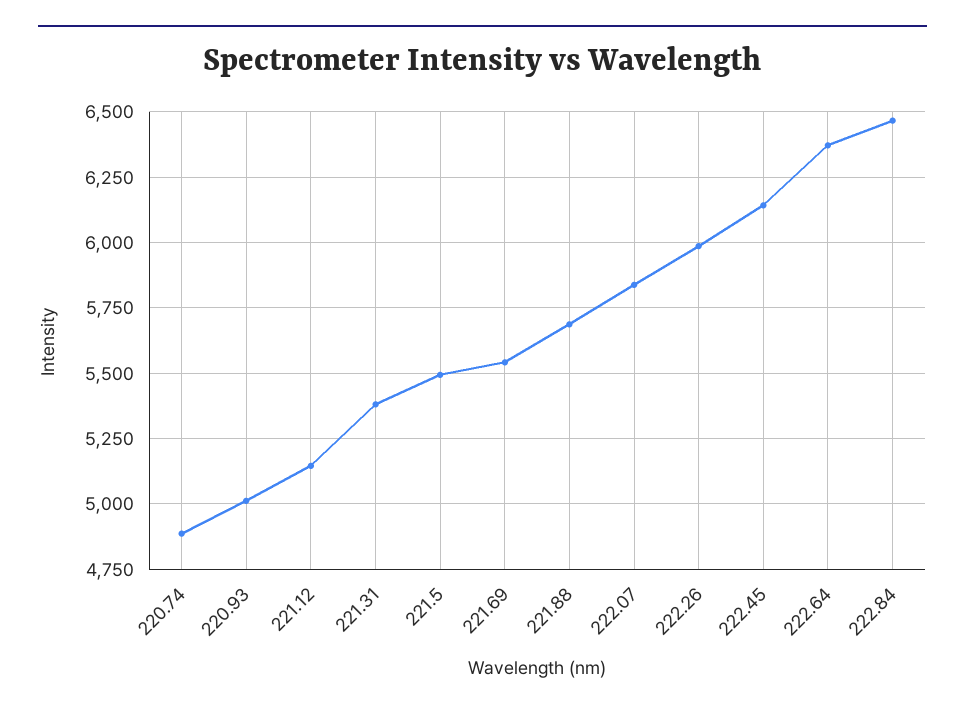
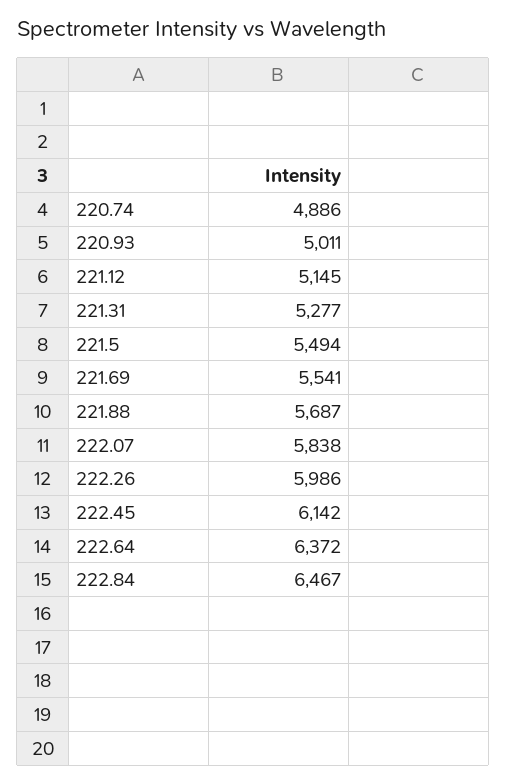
  {
    "220.74": 4886,
    "220.93": 5011,
    "221.12": 5145,
-   "221.31": 5375,
+   "221.31": 5277,
    "221.5": 5494,
    "221.69": 5541,
    "221.88": 5687,
    "222.07": 5838,
    "222.26": 5986,
    "222.45": 6142,
    "222.64": 6372,
    "222.84": 6467
  }

